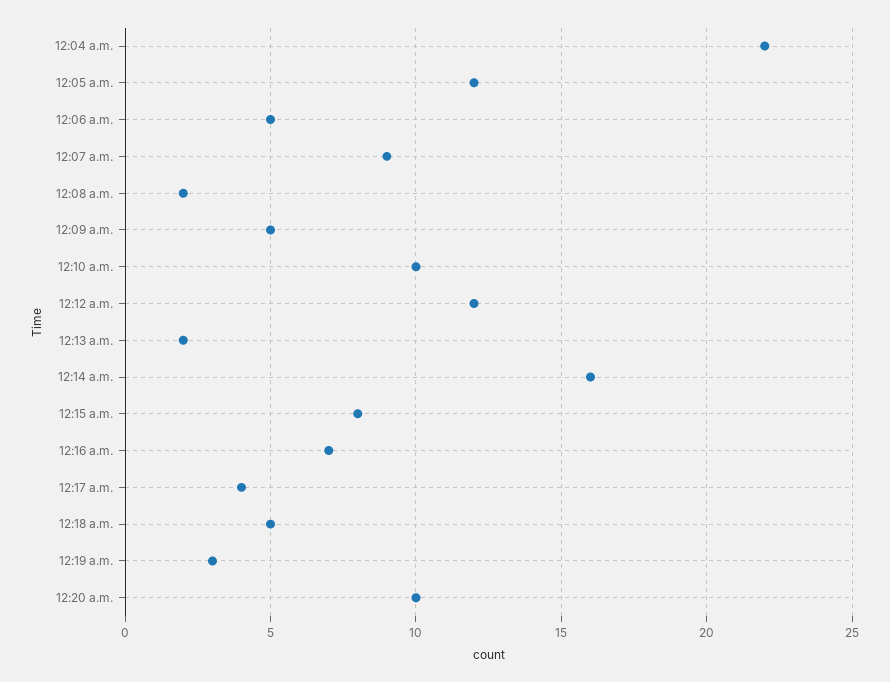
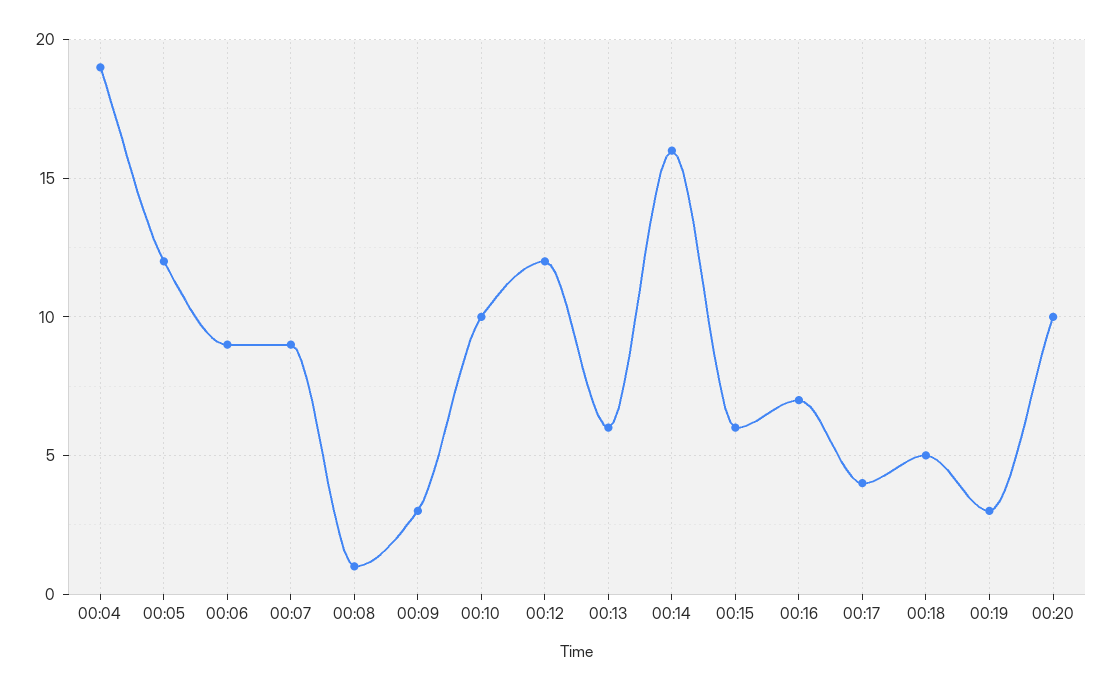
  {
-   "12:04 a.m.": 22,
+   "12:04 a.m.": 19,
    "12:05 a.m.": 12,
-   "12:06 a.m.": 5,
+   "12:06 a.m.": 9,
    "12:07 a.m.": 9,
-   "12:08 a.m.": 2,
+   "12:08 a.m.": 1,
-   "12:09 a.m.": 5,
+   "12:09 a.m.": 3,
    "12:10 a.m.": 10,
    "12:12 a.m.": 12,
-   "12:13 a.m.": 2,
+   "12:13 a.m.": 6,
    "12:14 a.m.": 16,
-   "12:15 a.m.": 8,
+   "12:15 a.m.": 6,
    "12:16 a.m.": 7,
    "12:17 a.m.": 4,
    "12:18 a.m.": 5,
    "12:19 a.m.": 3,
    "12:20 a.m.": 10
  }

